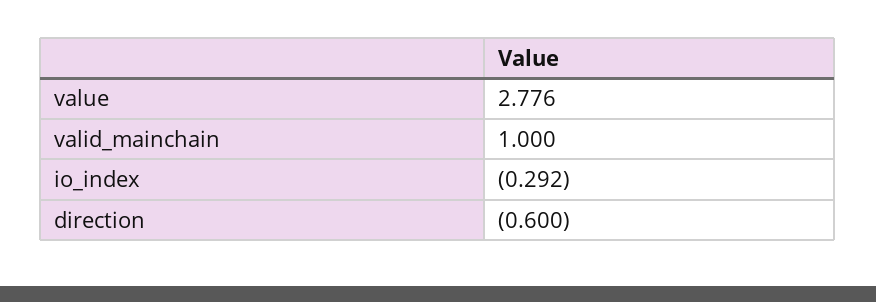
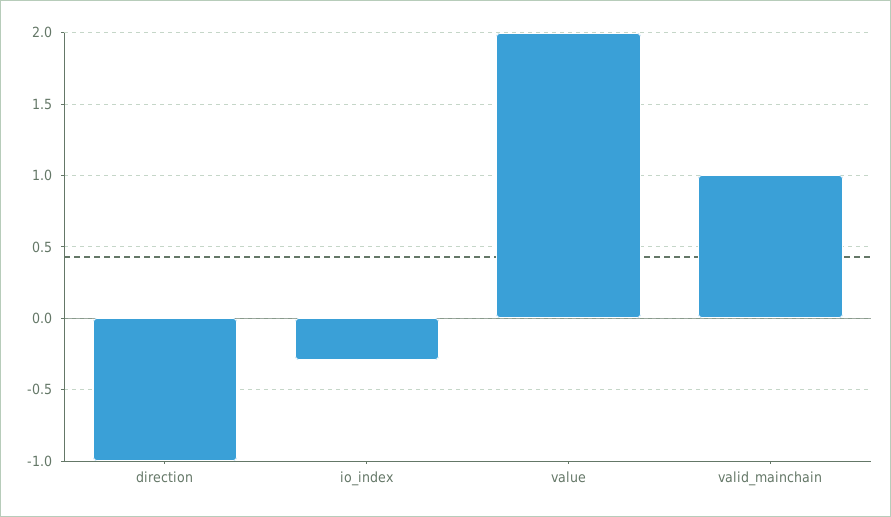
  {
-   "value": 2.776,
+   "value": 2,
    "valid_mainchain": 1,
    "io_index": -0.292,
-   "direction": -0.6
+   "direction": -1
  }

